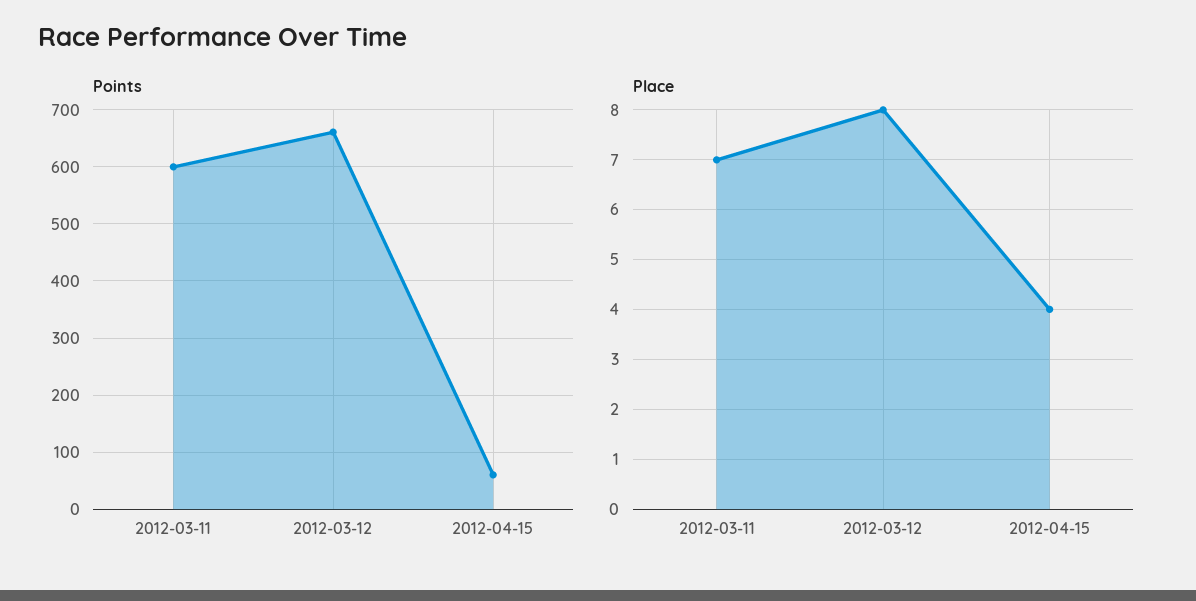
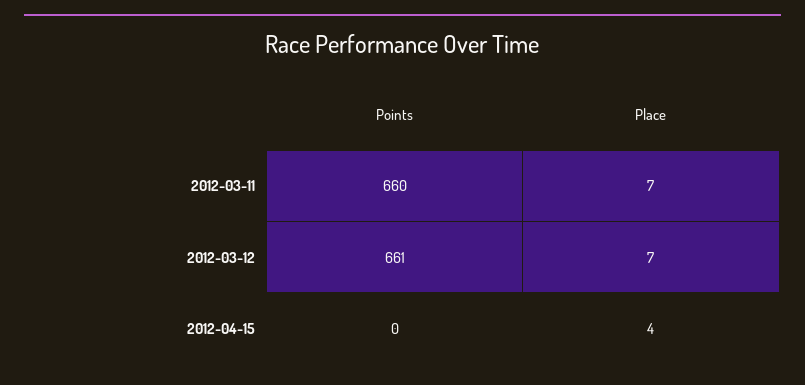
  {
    "Points": {
-     "2012-03-11": 600,
+     "2012-03-11": 660,
      "2012-03-12": 661,
-     "2012-04-15": 60
+     "2012-04-15": 0
    },
    "Place": {
      "2012-03-11": 7,
-     "2012-03-12": 8,
+     "2012-03-12": 7,
      "2012-04-15": 4
    }
  }

